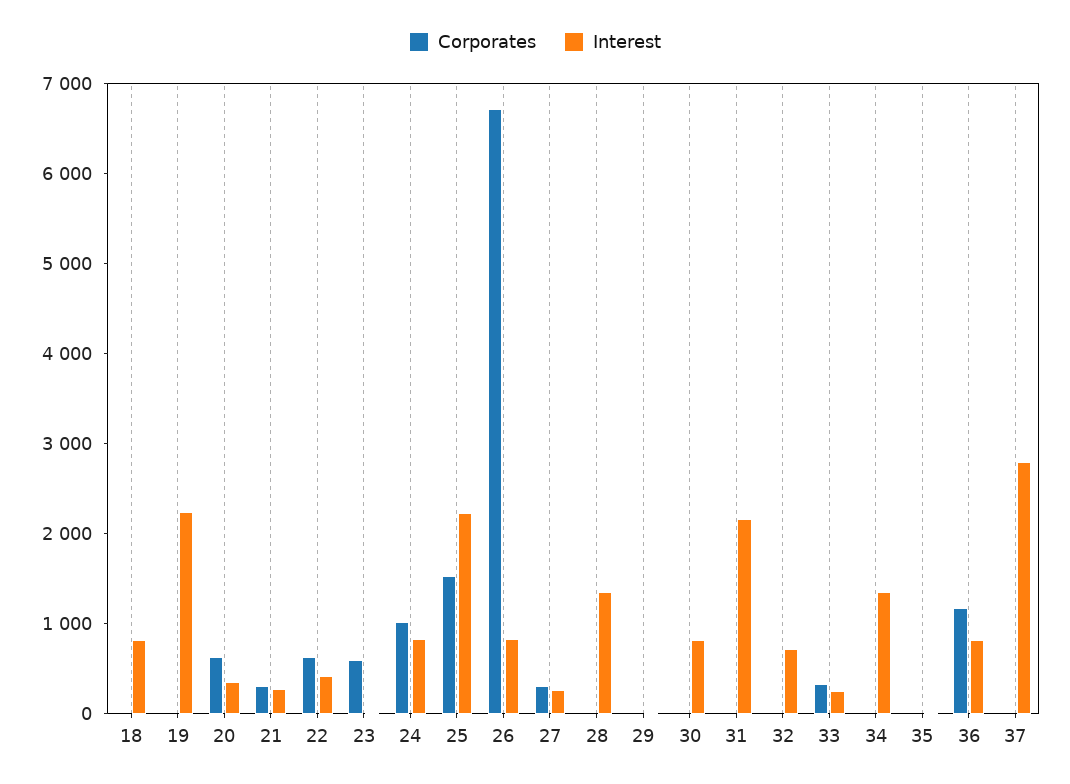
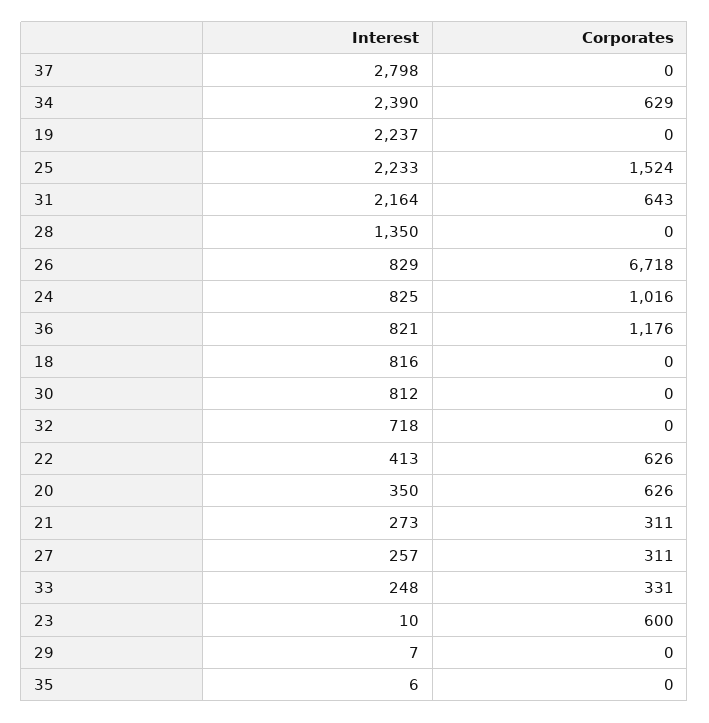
  {
    "Corporates": {
      "18": 0,
      "19": 0,
      "20": 626,
      "21": 311,
      "22": 626,
      "23": 600,
      "24": 1016,
      "25": 1524,
      "26": 6718,
      "27": 311,
      "28": 0,
      "29": 0,
      "30": 0,
-     "31": 0,
+     "31": 643,
      "32": 0,
      "33": 331,
-     "34": 0,
+     "34": 629,
      "35": 0,
      "36": 1176,
      "37": 0
    },
    "Interest": {
      "18": 816,
      "19": 2237,
      "20": 350,
      "21": 273,
      "22": 413,
      "23": 10,
      "24": 825,
      "25": 2233,
      "26": 829,
      "27": 257,
      "28": 1350,
      "29": 7,
      "30": 812,
      "31": 2164,
      "32": 718,
      "33": 248,
-     "34": 1400,
+     "34": 2390,
      "35": 6,
      "36": 821,
      "37": 2798
    }
  }

